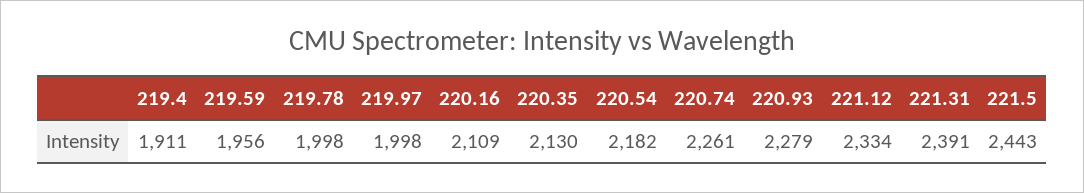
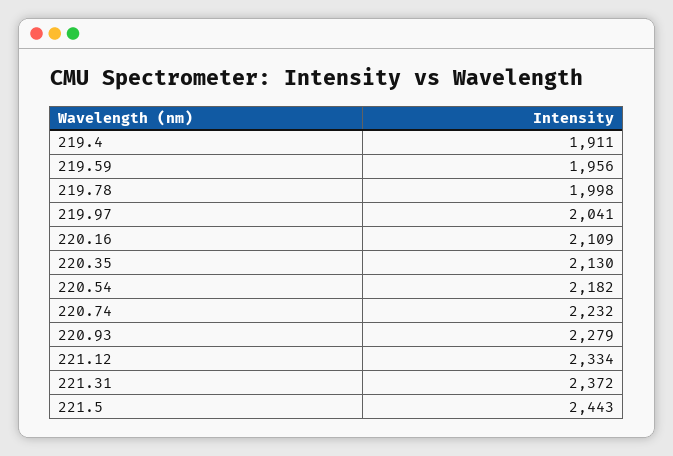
  {
    "219.4": 1911,
    "219.59": 1956,
    "219.78": 1998,
-   "219.97": 1998,
+   "219.97": 2041,
    "220.16": 2109,
    "220.35": 2130,
    "220.54": 2182,
-   "220.74": 2261,
+   "220.74": 2232,
    "220.93": 2279,
    "221.12": 2334,
-   "221.31": 2391,
+   "221.31": 2372,
    "221.5": 2443
  }

